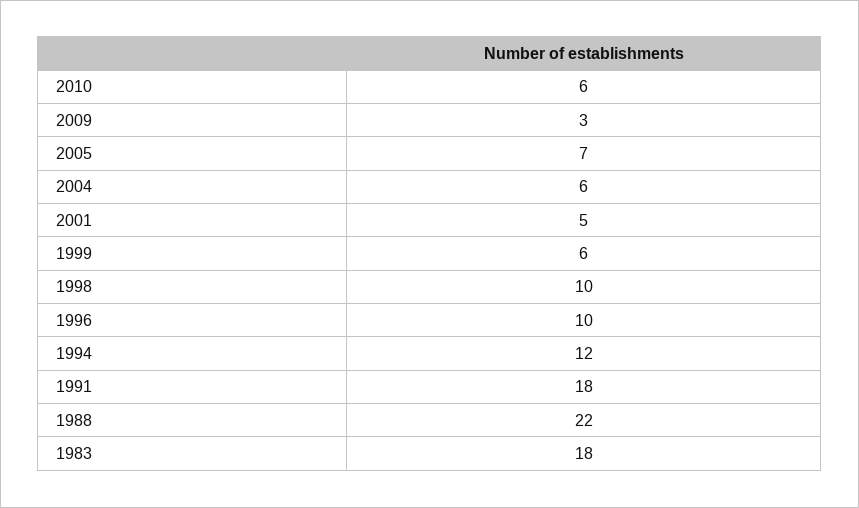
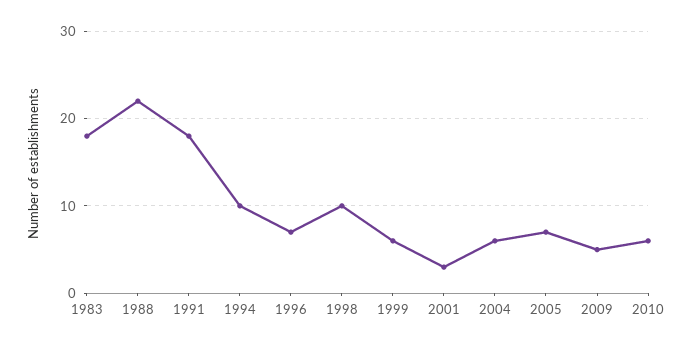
  {
    "2010": 6,
-   "2009": 3,
+   "2009": 5,
    "2005": 7,
    "2004": 6,
-   "2001": 5,
+   "2001": 3,
    "1999": 6,
    "1998": 10,
-   "1996": 10,
+   "1996": 7,
-   "1994": 12,
+   "1994": 10,
    "1991": 18,
    "1988": 22,
    "1983": 18
  }

